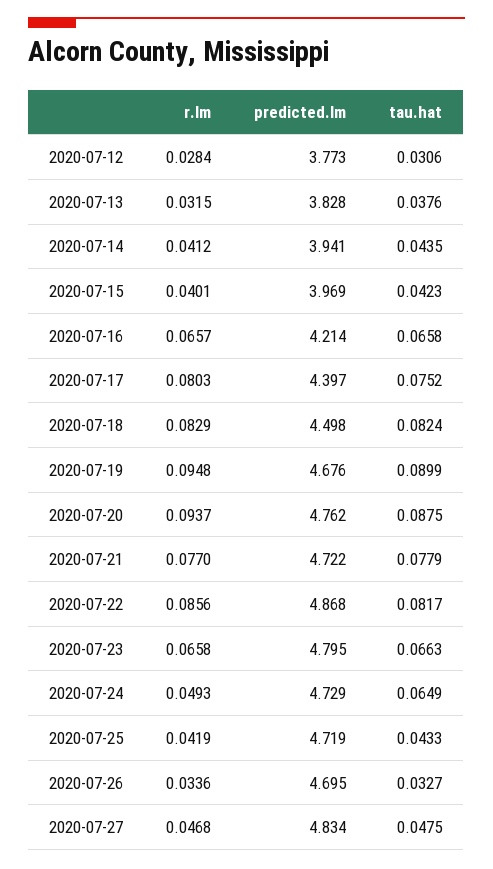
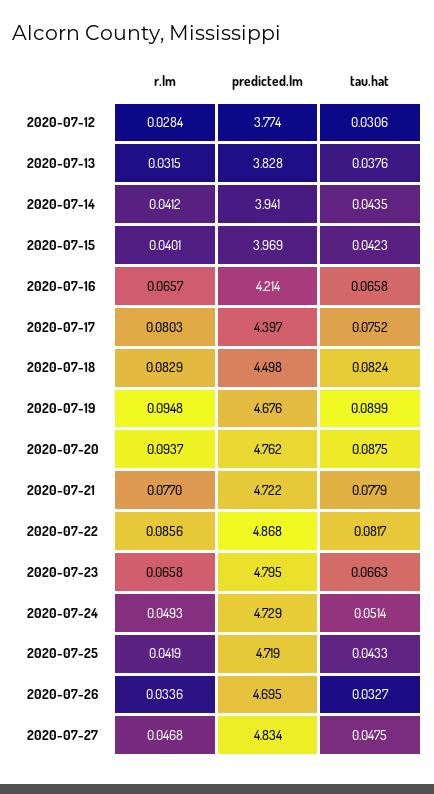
  {
    "r.lm": {
      "2020-07-12": 0.0284,
      "2020-07-13": 0.0315,
      "2020-07-14": 0.0412,
      "2020-07-15": 0.0401,
      "2020-07-16": 0.0657,
      "2020-07-17": 0.0803,
      "2020-07-18": 0.0829,
      "2020-07-19": 0.0948,
      "2020-07-20": 0.0937,
      "2020-07-21": 0.077,
      "2020-07-22": 0.0856,
      "2020-07-23": 0.0658,
      "2020-07-24": 0.0493,
      "2020-07-25": 0.0419,
      "2020-07-26": 0.0336,
      "2020-07-27": 0.0468
    },
    "predicted.lm": {
-     "2020-07-12": 3.773,
+     "2020-07-12": 3.774,
      "2020-07-13": 3.828,
      "2020-07-14": 3.941,
      "2020-07-15": 3.969,
      "2020-07-16": 4.214,
      "2020-07-17": 4.397,
      "2020-07-18": 4.498,
      "2020-07-19": 4.676,
      "2020-07-20": 4.762,
      "2020-07-21": 4.722,
      "2020-07-22": 4.868,
      "2020-07-23": 4.795,
      "2020-07-24": 4.729,
      "2020-07-25": 4.719,
      "2020-07-26": 4.695,
      "2020-07-27": 4.834
    },
    "tau.hat": {
      "2020-07-12": 0.0306,
      "2020-07-13": 0.0376,
      "2020-07-14": 0.0435,
      "2020-07-15": 0.0423,
      "2020-07-16": 0.0658,
      "2020-07-17": 0.0752,
      "2020-07-18": 0.0824,
      "2020-07-19": 0.0899,
      "2020-07-20": 0.0875,
      "2020-07-21": 0.0779,
      "2020-07-22": 0.0817,
      "2020-07-23": 0.0663,
-     "2020-07-24": 0.0649,
+     "2020-07-24": 0.0514,
      "2020-07-25": 0.0433,
      "2020-07-26": 0.0327,
      "2020-07-27": 0.0475
    }
  }

